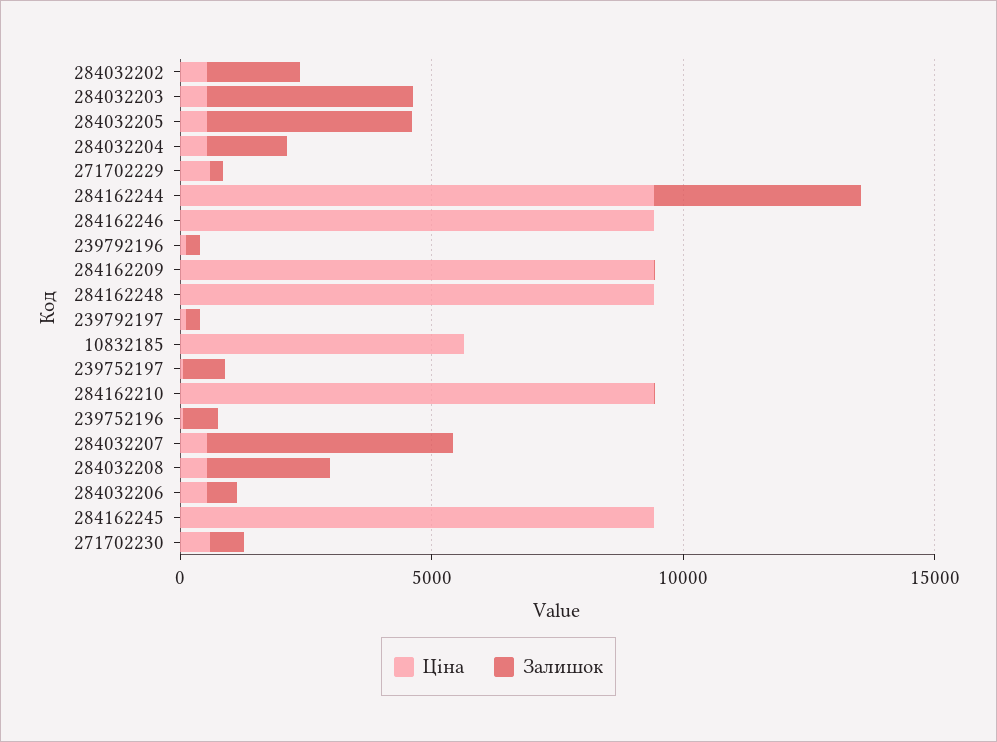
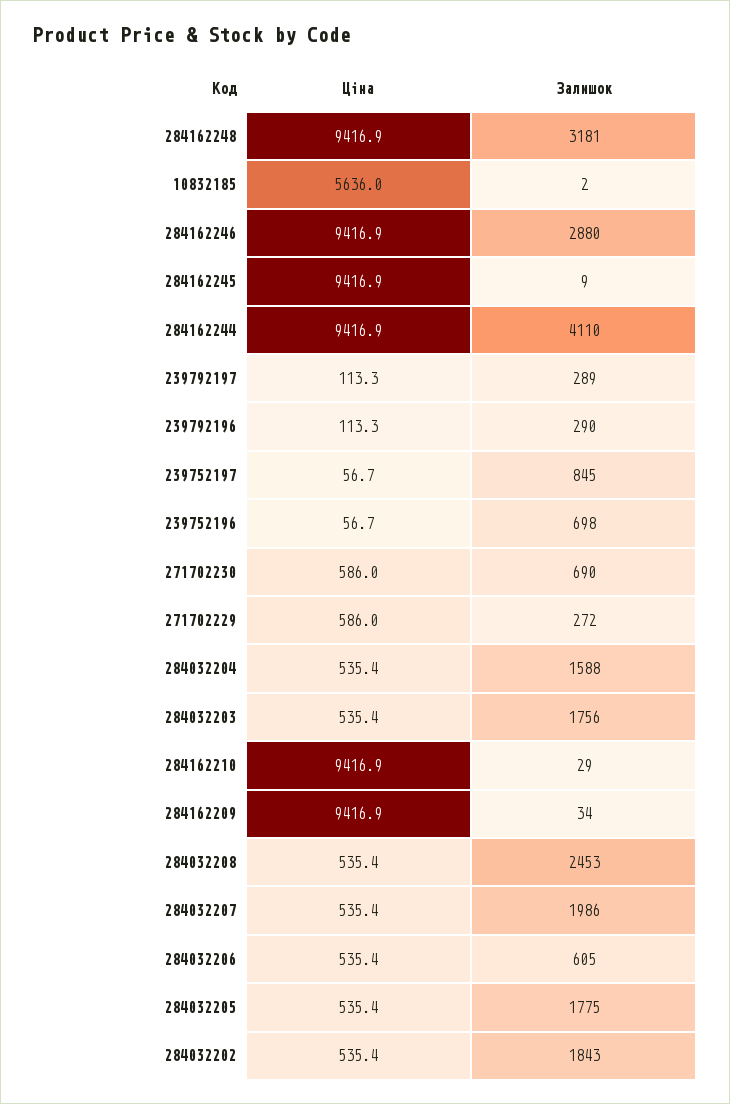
  {
    "Ціна": {
      "284032202": 535.4,
      "284032203": 535.4,
      "284032205": 535.4,
      "284032204": 535.4,
      "271702229": 586,
      "284162244": 9416.9,
      "284162246": 9416.9,
      "239792196": 113.3,
      "284162209": 9416.9,
      "284162248": 9416.9,
      "239792197": 113.3,
      "10832185": 5636,
      "239752197": 56.7,
      "284162210": 9416.9,
      "239752196": 56.7,
      "284032207": 535.4,
      "284032208": 535.4,
      "284032206": 535.4,
      "284162245": 9416.9,
      "271702230": 586
    },
    "Залишок": {
      "284032202": 1843,
-     "284032203": 4000,
+     "284032203": 1756,
-     "284032205": 4000,
+     "284032205": 1775,
      "284032204": 1588,
      "271702229": 272,
      "284162244": 4110,
-     "284162246": 0,
+     "284162246": 2880,
      "239792196": 290,
      "284162209": 34,
-     "284162248": 0,
+     "284162248": 3181,
      "239792197": 289,
      "10832185": 2,
      "239752197": 845,
      "284162210": 29,
      "239752196": 698,
-     "284032207": 5000,
+     "284032207": 1986,
      "284032208": 2453,
      "284032206": 605,
      "284162245": 9,
      "271702230": 690
    }
  }

